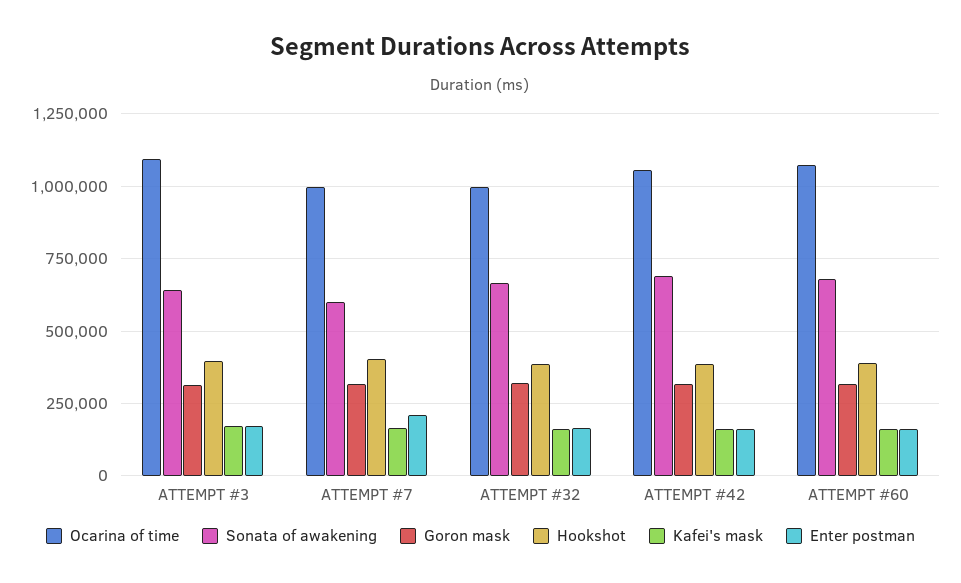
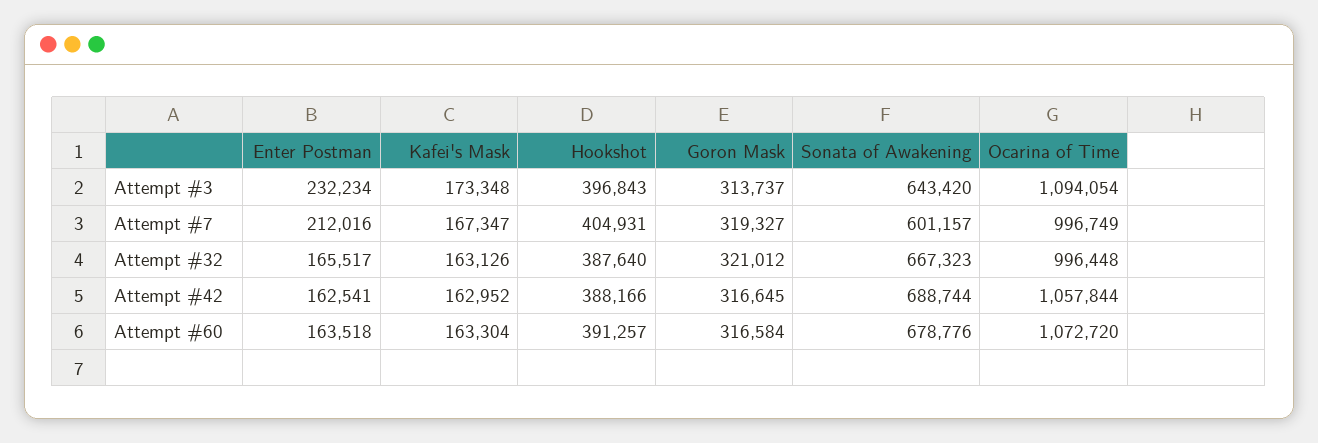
  {
    "Ocarina of time": {
      "ATTEMPT #3": 1094054,
      "ATTEMPT #7": 996749,
      "ATTEMPT #32": 996448,
      "ATTEMPT #42": 1057844,
      "ATTEMPT #60": 1072720
    },
    "Sonata of awakening": {
      "ATTEMPT #3": 643420,
      "ATTEMPT #7": 601157,
      "ATTEMPT #32": 667323,
      "ATTEMPT #42": 688744,
      "ATTEMPT #60": 678776
    },
    "Goron mask": {
      "ATTEMPT #3": 313737,
      "ATTEMPT #7": 319327,
      "ATTEMPT #32": 321012,
      "ATTEMPT #42": 316645,
      "ATTEMPT #60": 316584
    },
    "Hookshot": {
      "ATTEMPT #3": 396843,
      "ATTEMPT #7": 404931,
      "ATTEMPT #32": 387640,
      "ATTEMPT #42": 388166,
      "ATTEMPT #60": 391257
    },
    "Kafei's mask": {
      "ATTEMPT #3": 173348,
      "ATTEMPT #7": 167347,
      "ATTEMPT #32": 163126,
      "ATTEMPT #42": 162952,
      "ATTEMPT #60": 163304
    },
    "Enter postman": {
-     "ATTEMPT #3": 175000,
+     "ATTEMPT #3": 232234,
      "ATTEMPT #7": 212016,
      "ATTEMPT #32": 165517,
      "ATTEMPT #42": 162541,
      "ATTEMPT #60": 163518
    }
  }

